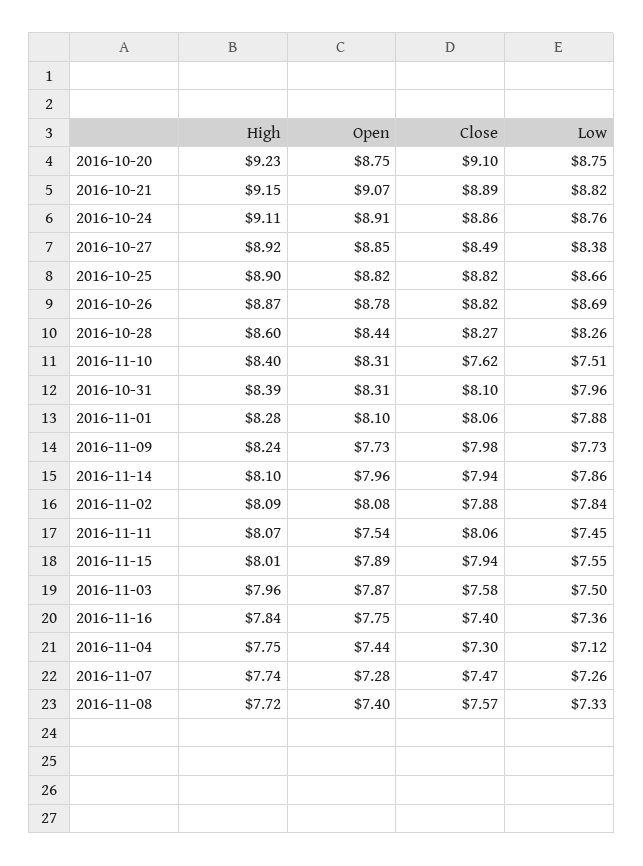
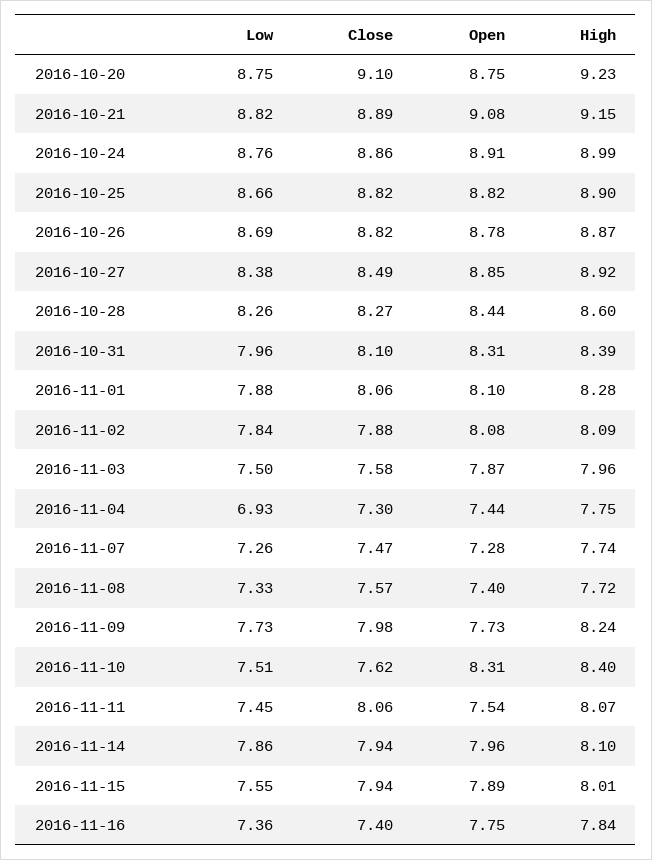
  {
    "High": {
      "2016-10-20": 9.23,
      "2016-10-21": 9.15,
-     "2016-10-24": 9.11,
+     "2016-10-24": 8.99,
      "2016-10-27": 8.92,
      "2016-10-25": 8.9,
      "2016-10-26": 8.87,
      "2016-10-28": 8.6,
      "2016-11-10": 8.4,
      "2016-10-31": 8.39,
      "2016-11-01": 8.28,
      "2016-11-09": 8.24,
      "2016-11-14": 8.1,
      "2016-11-02": 8.09,
      "2016-11-11": 8.07,
      "2016-11-15": 8.01,
      "2016-11-03": 7.96,
      "2016-11-16": 7.84,
      "2016-11-04": 7.75,
      "2016-11-07": 7.74,
      "2016-11-08": 7.72
    },
    "Open": {
      "2016-10-20": 8.75,
-     "2016-10-21": 9.07,
+     "2016-10-21": 9.08,
      "2016-10-24": 8.91,
      "2016-10-27": 8.85,
      "2016-10-25": 8.82,
      "2016-10-26": 8.78,
      "2016-10-28": 8.44,
      "2016-11-10": 8.31,
      "2016-10-31": 8.31,
      "2016-11-01": 8.1,
      "2016-11-09": 7.73,
      "2016-11-14": 7.96,
      "2016-11-02": 8.08,
      "2016-11-11": 7.54,
      "2016-11-15": 7.89,
      "2016-11-03": 7.87,
      "2016-11-16": 7.75,
      "2016-11-04": 7.44,
      "2016-11-07": 7.28,
      "2016-11-08": 7.4
    },
    "Close": {
      "2016-10-20": 9.1,
      "2016-10-21": 8.89,
      "2016-10-24": 8.86,
      "2016-10-27": 8.49,
      "2016-10-25": 8.82,
      "2016-10-26": 8.82,
      "2016-10-28": 8.27,
      "2016-11-10": 7.62,
      "2016-10-31": 8.1,
      "2016-11-01": 8.06,
      "2016-11-09": 7.98,
      "2016-11-14": 7.94,
      "2016-11-02": 7.88,
      "2016-11-11": 8.06,
      "2016-11-15": 7.94,
      "2016-11-03": 7.58,
      "2016-11-16": 7.4,
      "2016-11-04": 7.3,
      "2016-11-07": 7.47,
      "2016-11-08": 7.57
    },
    "Low": {
      "2016-10-20": 8.75,
      "2016-10-21": 8.82,
      "2016-10-24": 8.76,
      "2016-10-27": 8.38,
      "2016-10-25": 8.66,
      "2016-10-26": 8.69,
      "2016-10-28": 8.26,
      "2016-11-10": 7.51,
      "2016-10-31": 7.96,
      "2016-11-01": 7.88,
      "2016-11-09": 7.73,
      "2016-11-14": 7.86,
      "2016-11-02": 7.84,
      "2016-11-11": 7.45,
      "2016-11-15": 7.55,
      "2016-11-03": 7.5,
      "2016-11-16": 7.36,
-     "2016-11-04": 7.12,
+     "2016-11-04": 6.93,
      "2016-11-07": 7.26,
      "2016-11-08": 7.33
    }
  }

